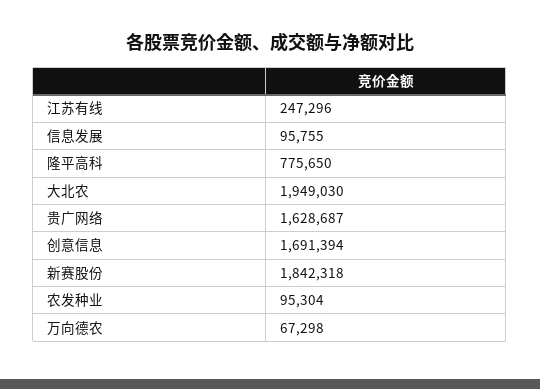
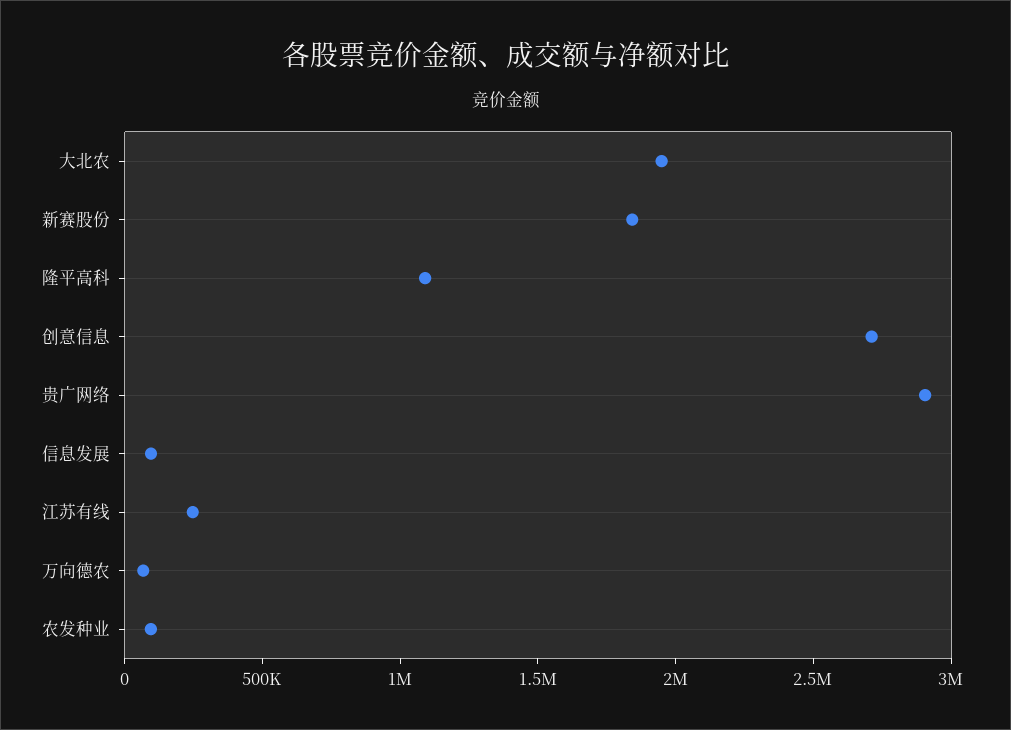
  {
    "江苏有线": 247296,
    "信息发展": 95755,
-   "隆平高科": 775650,
+   "隆平高科": 1100000,
    "大北农": 1949030,
-   "贵广网络": 1628687,
+   "贵广网络": 2900000,
-   "创意信息": 1691394,
+   "创意信息": 2700000,
    "新赛股份": 1842318,
    "农发种业": 95304,
    "万向德农": 67298
  }

